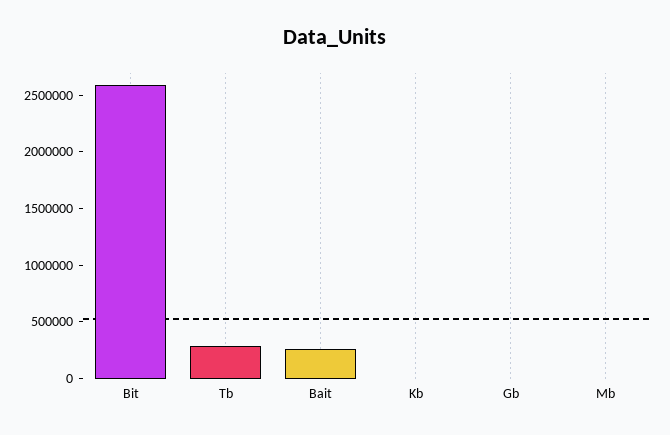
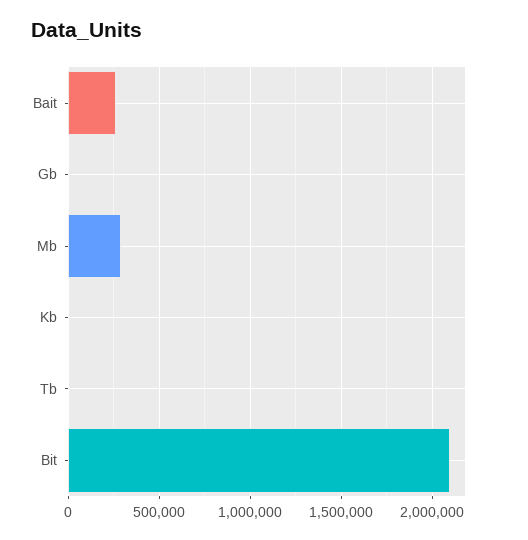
  {
-   "Bit": 2600000,
+   "Bit": 2100000,
-   "Tb": 300000,
+   "Tb": 0,
    "Bait": 250000,
    "Kb": 0,
    "Gb": 0,
-   "Mb": 0
+   "Mb": 300000
  }

